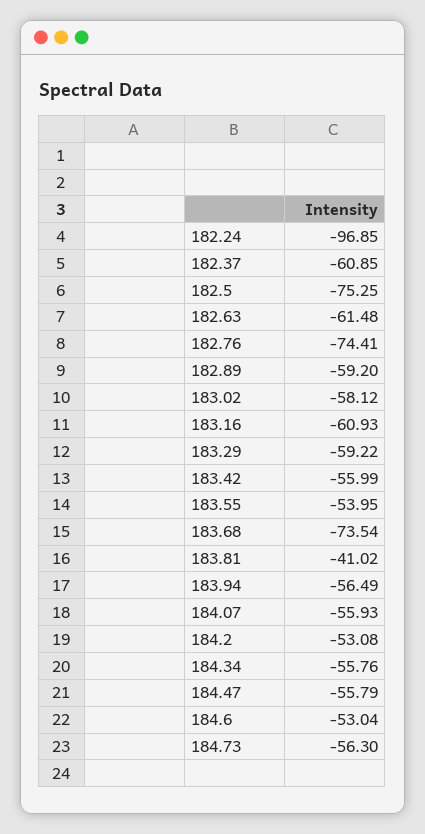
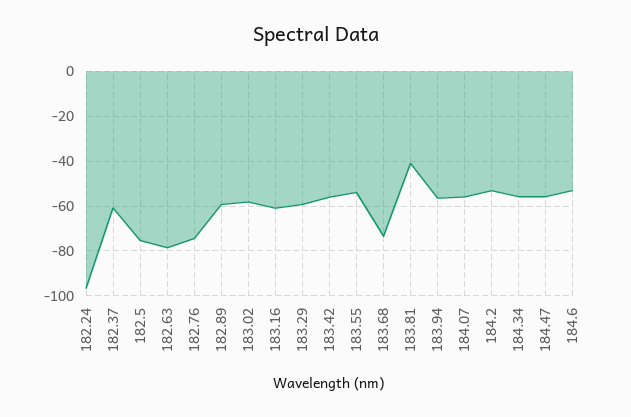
  {
    "182.24": -96.85,
    "182.37": -60.85,
    "182.5": -75.25,
-   "182.63": -61.48,
+   "182.63": -80,
    "182.76": -74.41,
    "182.89": -59.2,
    "183.02": -58.12,
    "183.16": -60.93,
    "183.29": -59.22,
    "183.42": -55.99,
    "183.55": -53.95,
    "183.68": -73.54,
    "183.81": -41.02,
    "183.94": -56.49,
    "184.07": -55.93,
    "184.2": -53.08,
    "184.34": -55.76,
    "184.47": -55.79,
-   "184.6": -53.04,
+   "184.6": -53.04
-   "184.73": -56.3
  }

